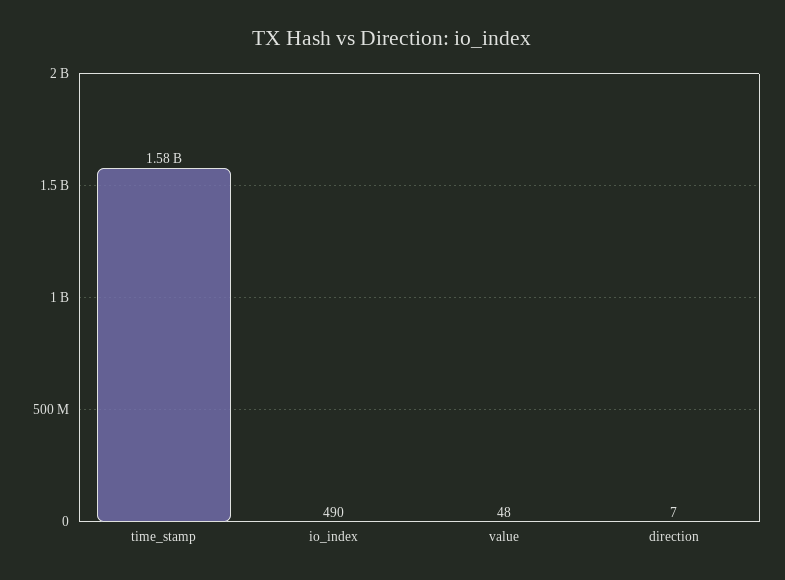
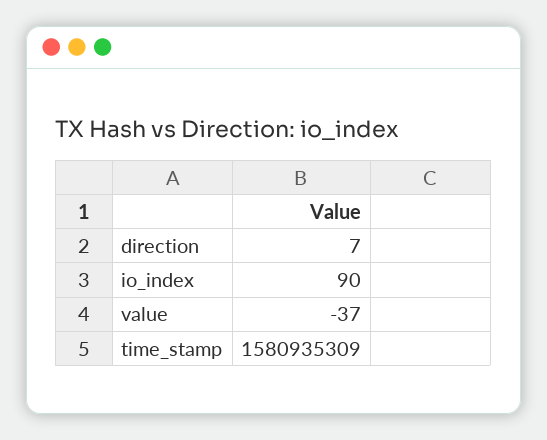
  {
    "time_stamp": 1580935309,
-   "io_index": 490,
+   "io_index": 90,
-   "value": 48,
+   "value": -37,
    "direction": 7
  }

